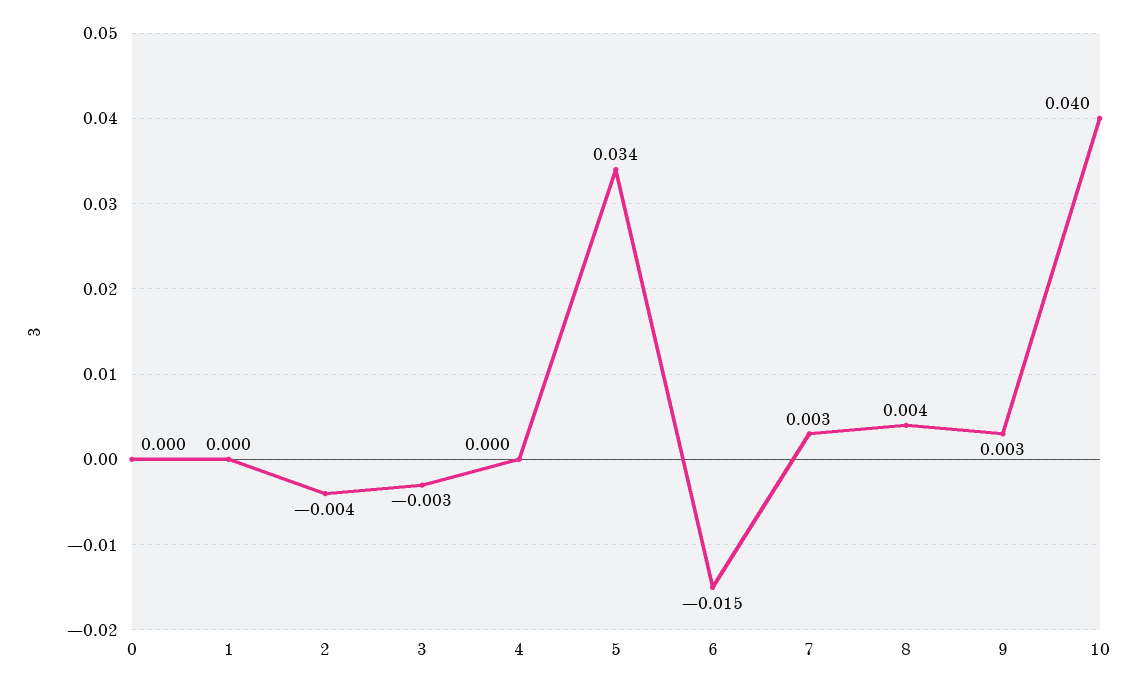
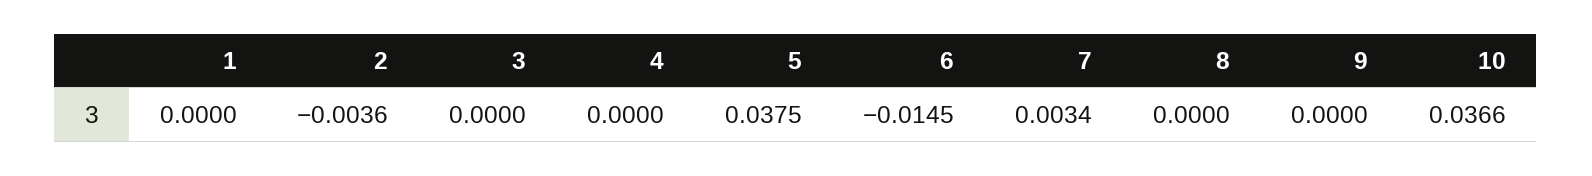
  {
-   "0": 0,
    "1": 0,
    "2": -0.0036,
-   "3": -0.003,
+   "3": 0,
    "4": 0,
-   "5": 0.034,
+   "5": 0.0375,
    "6": -0.0145,
    "7": 0.0034,
-   "8": 0.004,
+   "8": 0,
-   "9": 0.003,
+   "9": 0,
-   "10": 0.04
+   "10": 0.0366
  }

